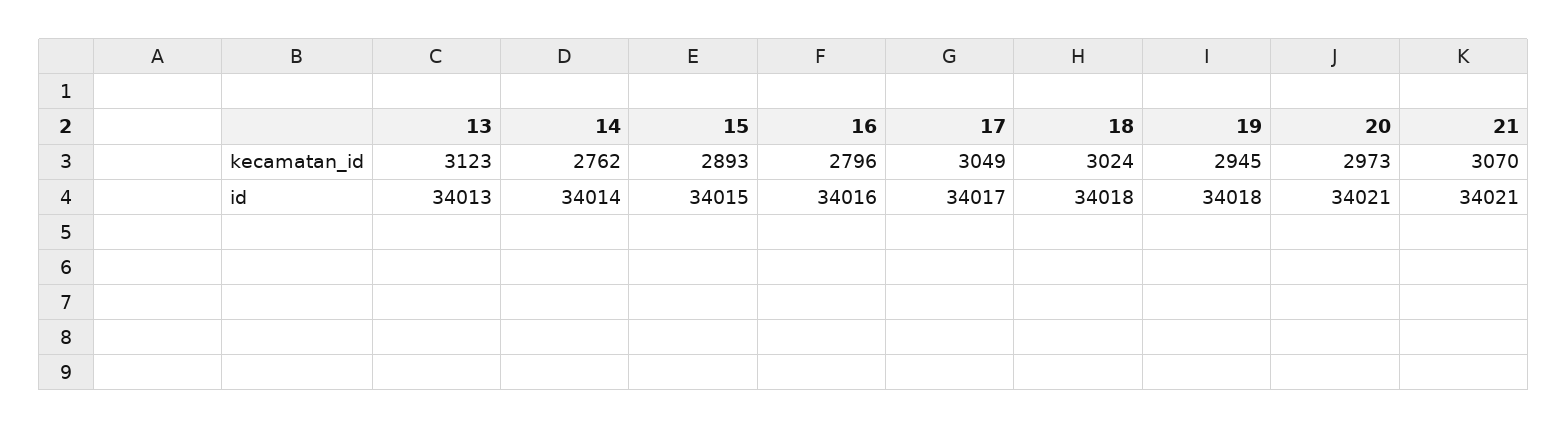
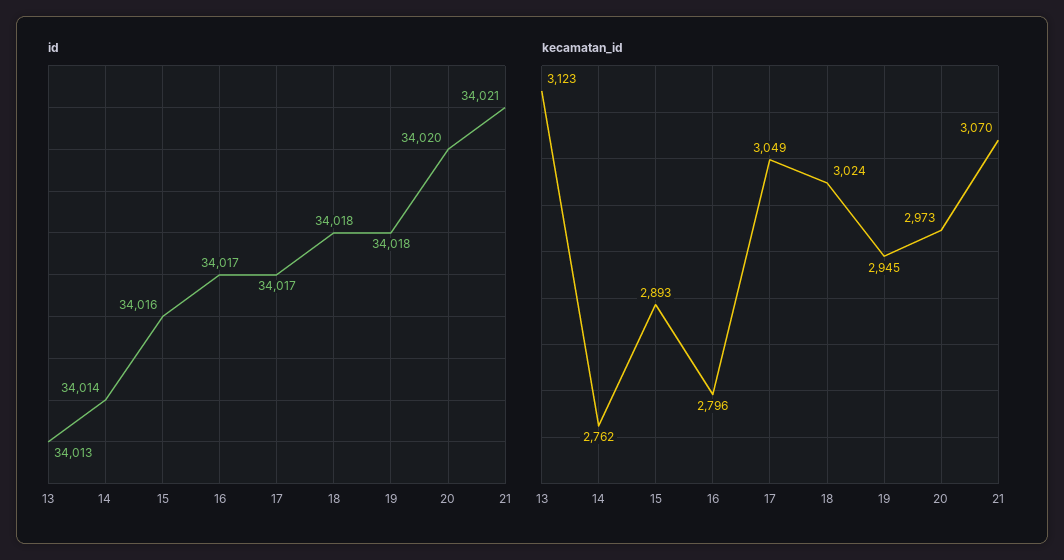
  {
    "kecamatan_id": {
      "13": 3123,
      "14": 2762,
      "15": 2893,
      "16": 2796,
      "17": 3049,
      "18": 3024,
      "19": 2945,
      "20": 2973,
      "21": 3070
    },
    "id": {
      "13": 34013,
      "14": 34014,
-     "15": 34015,
+     "15": 34016,
-     "16": 34016,
+     "16": 34017,
      "17": 34017,
      "18": 34018,
      "19": 34018,
-     "20": 34021,
+     "20": 34020,
      "21": 34021
    }
  }

